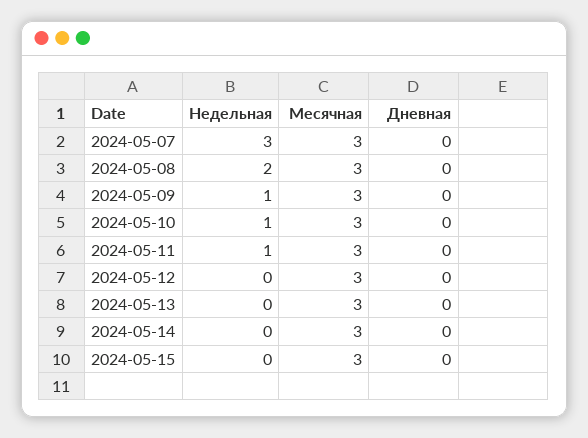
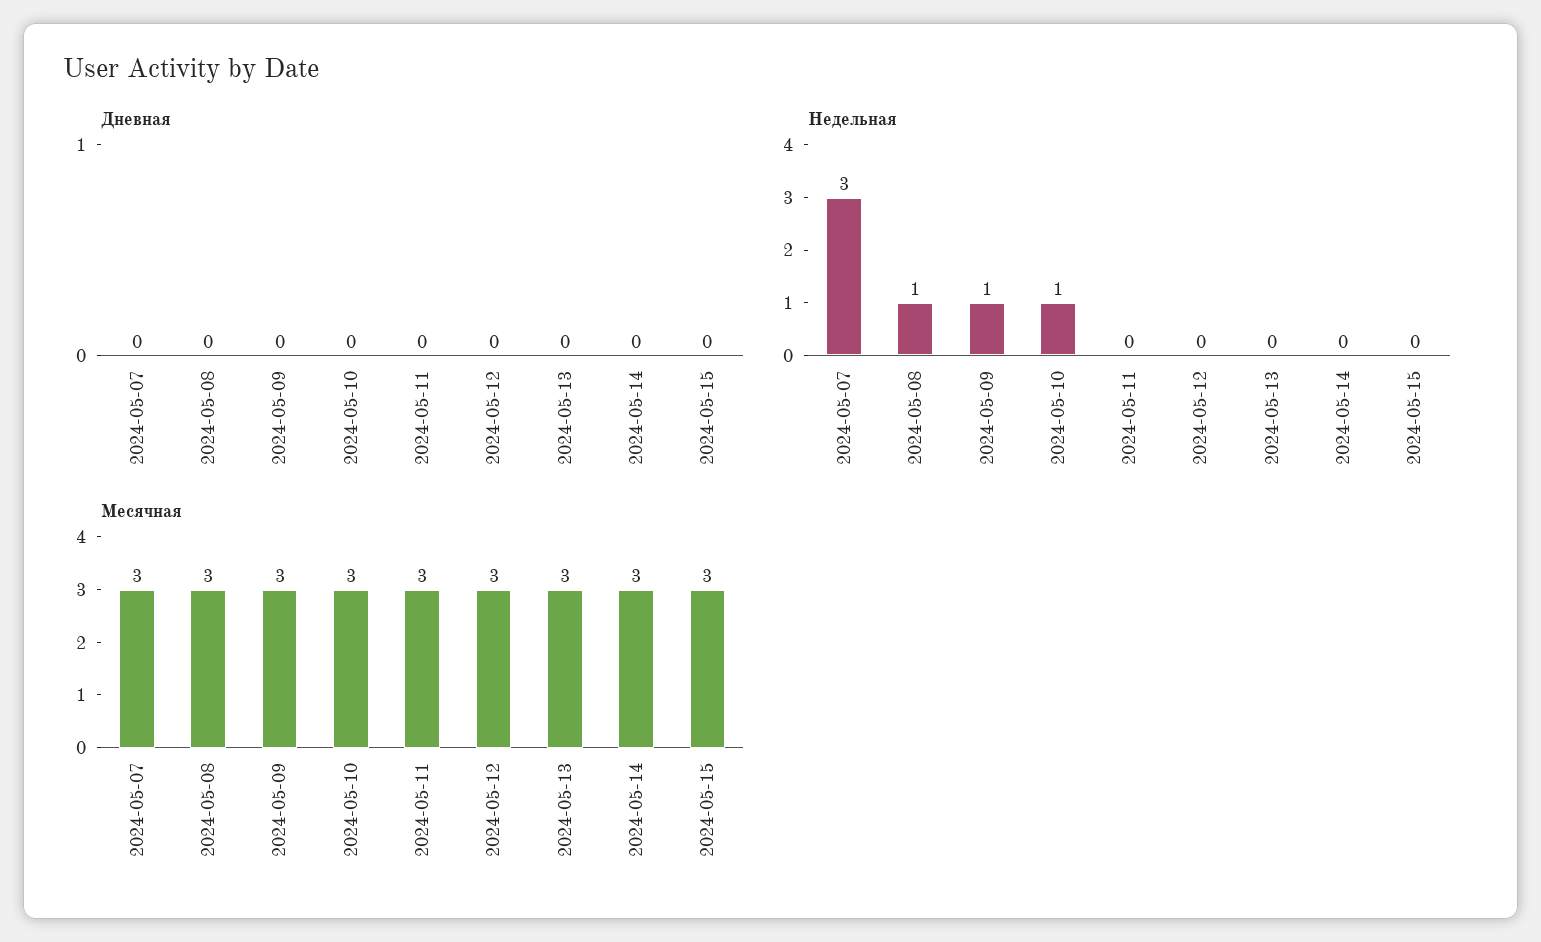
  {
    "Недельная": {
      "2024-05-07": 3,
-     "2024-05-08": 2,
+     "2024-05-08": 1,
      "2024-05-09": 1,
      "2024-05-10": 1,
-     "2024-05-11": 1,
+     "2024-05-11": 0,
      "2024-05-12": 0,
      "2024-05-13": 0,
      "2024-05-14": 0,
      "2024-05-15": 0
    },
    "Месячная": {
      "2024-05-07": 3,
      "2024-05-08": 3,
      "2024-05-09": 3,
      "2024-05-10": 3,
      "2024-05-11": 3,
      "2024-05-12": 3,
      "2024-05-13": 3,
      "2024-05-14": 3,
      "2024-05-15": 3
    },
    "Дневная": {
      "2024-05-07": 0,
      "2024-05-08": 0,
      "2024-05-09": 0,
      "2024-05-10": 0,
      "2024-05-11": 0,
      "2024-05-12": 0,
      "2024-05-13": 0,
      "2024-05-14": 0,
      "2024-05-15": 0
    }
  }

